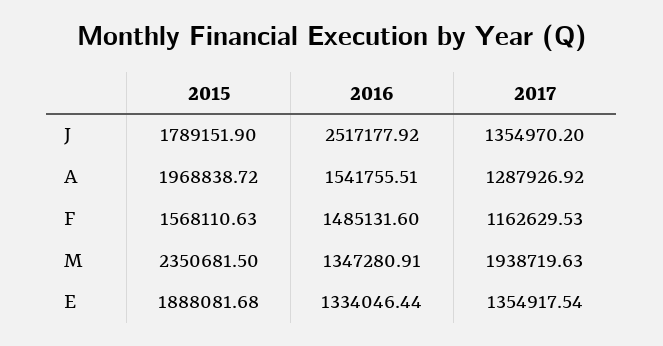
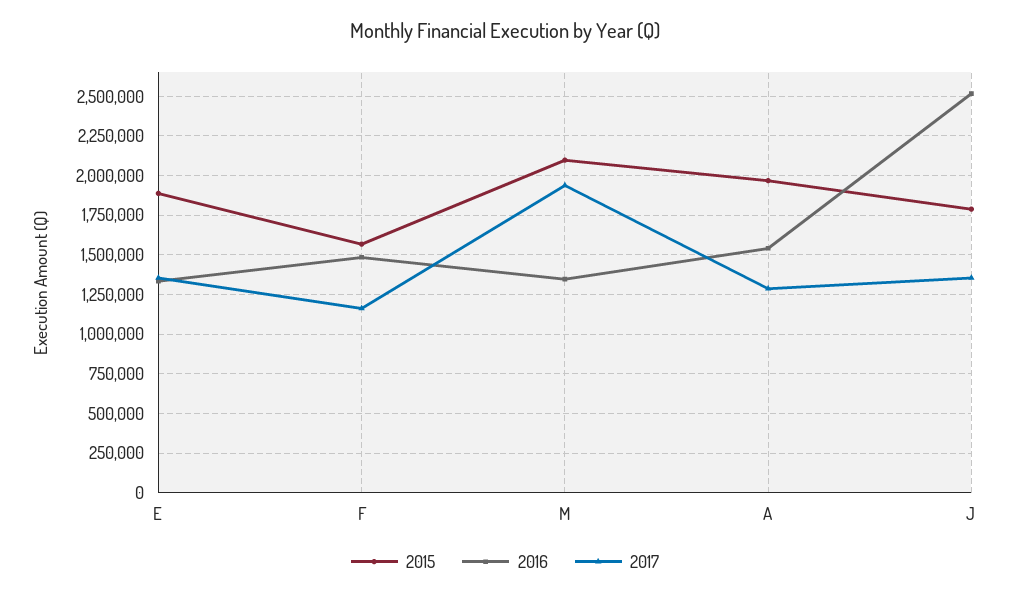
  {
    "2015": {
      "J": 1789151.9,
      "A": 1968838.72,
      "F": 1568110.63,
-     "M": 2350681.5,
+     "M": 2100000,
      "E": 1888081.68
    },
    "2016": {
      "J": 2517177.92,
      "A": 1541755.51,
      "F": 1485131.6,
      "M": 1347280.91,
      "E": 1334046.44
    },
    "2017": {
      "J": 1354970.2,
      "A": 1287926.92,
      "F": 1162629.53,
      "M": 1938719.63,
      "E": 1354917.54
    }
  }

